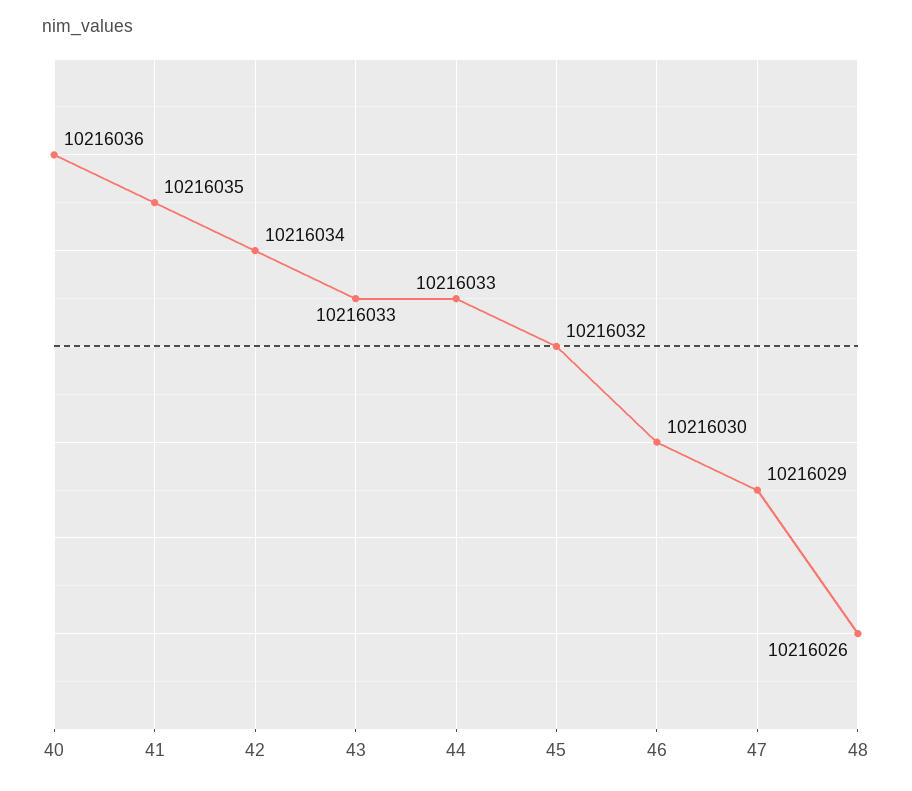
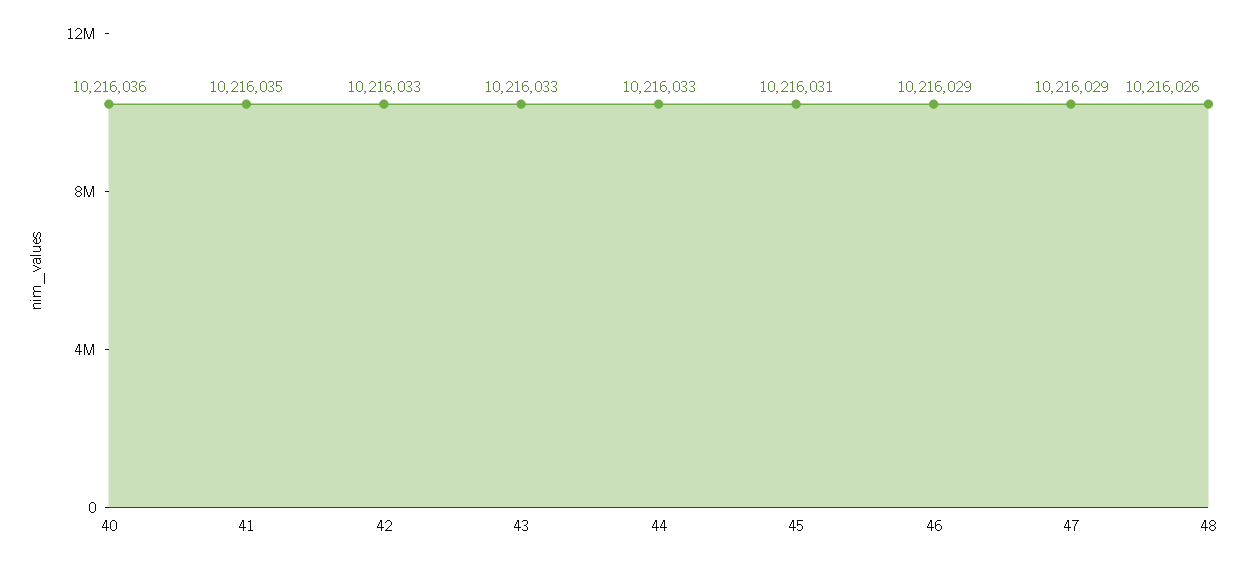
  {
    "40": 10216036,
    "41": 10216035,
-   "42": 10216034,
+   "42": 10216033,
    "43": 10216033,
    "44": 10216033,
-   "45": 10216032,
+   "45": 10216031,
-   "46": 10216030,
+   "46": 10216029,
    "47": 10216029,
    "48": 10216026
  }

